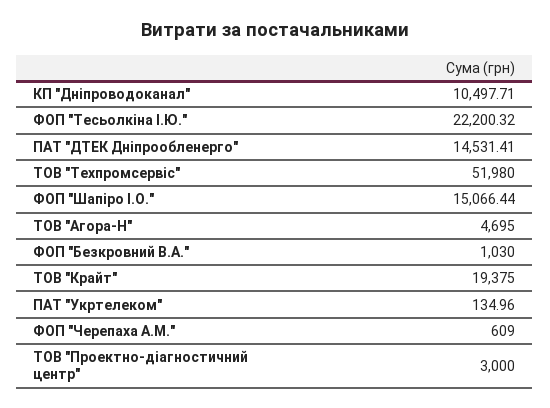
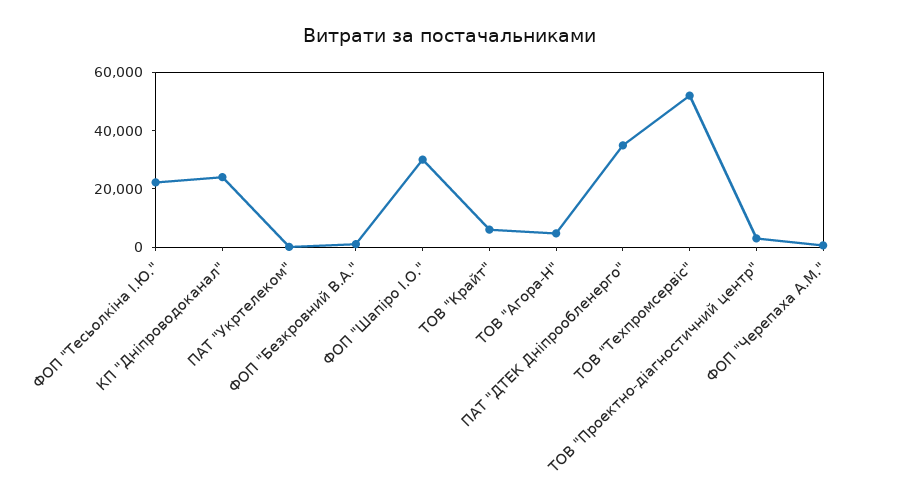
  {
-   "КП \"Дніпроводоканал\"": 10497.71,
+   "КП \"Дніпроводоканал\"": 25000,
    "ФОП \"Тесьолкіна І.Ю.\"": 22200.32,
-   "ПАТ \"ДТЕК Дніпрообленерго\"": 14531.41,
+   "ПАТ \"ДТЕК Дніпрообленерго\"": 35000,
    "ТОВ \"Техпромсервіс\"": 51980,
-   "ФОП \"Шапіро І.О.\"": 15066.44,
+   "ФОП \"Шапіро І.О.\"": 30000,
    "ТОВ \"Агора-Н\"": 4695,
    "ФОП \"Безкровний В.А.\"": 1030,
-   "ТОВ \"Крайт\"": 19375,
+   "ТОВ \"Крайт\"": 5000,
    "ПАТ \"Укртелеком\"": 134.96,
    "ФОП \"Черепаха А.М.\"": 609,
    "ТОВ \"Проектно-діагностичний центр\"": 3000
  }

